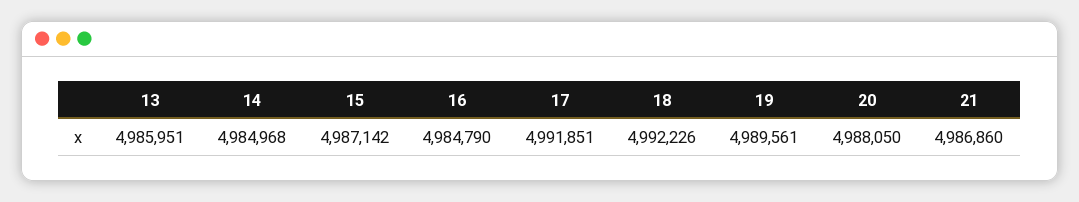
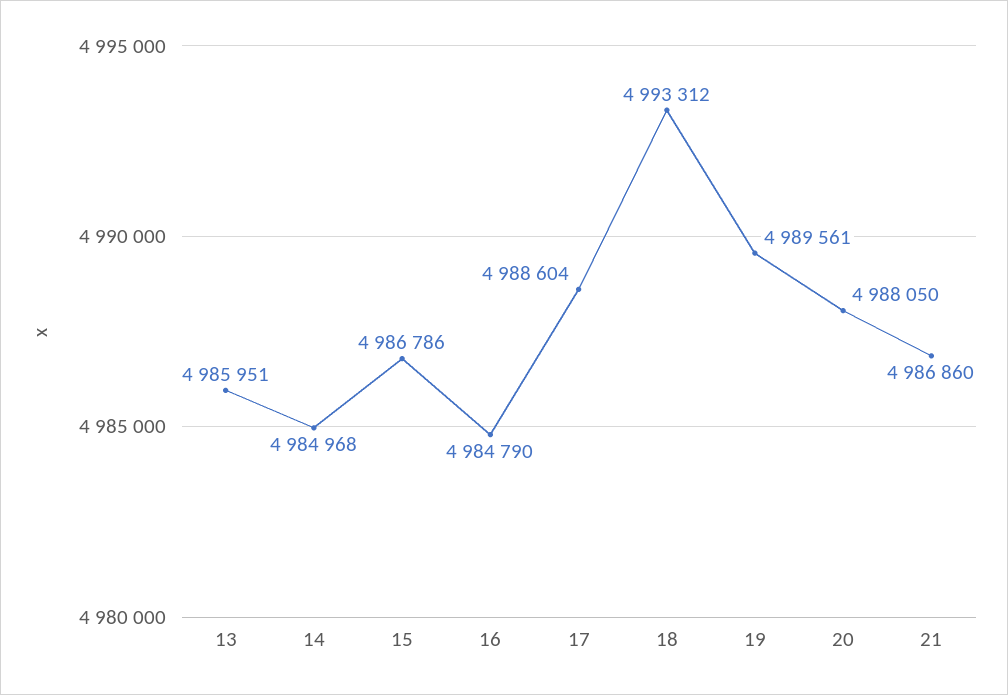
  {
    "13": 4985951,
    "14": 4984968,
-   "15": 4987142,
+   "15": 4986786,
    "16": 4984790,
-   "17": 4991851,
+   "17": 4988604,
-   "18": 4992226,
+   "18": 4993312,
    "19": 4989561,
    "20": 4988050,
    "21": 4986860
  }

